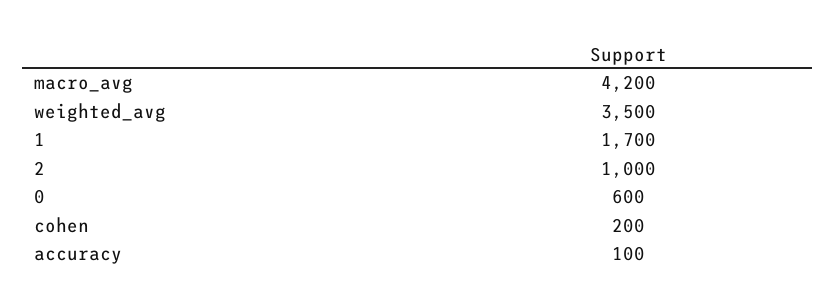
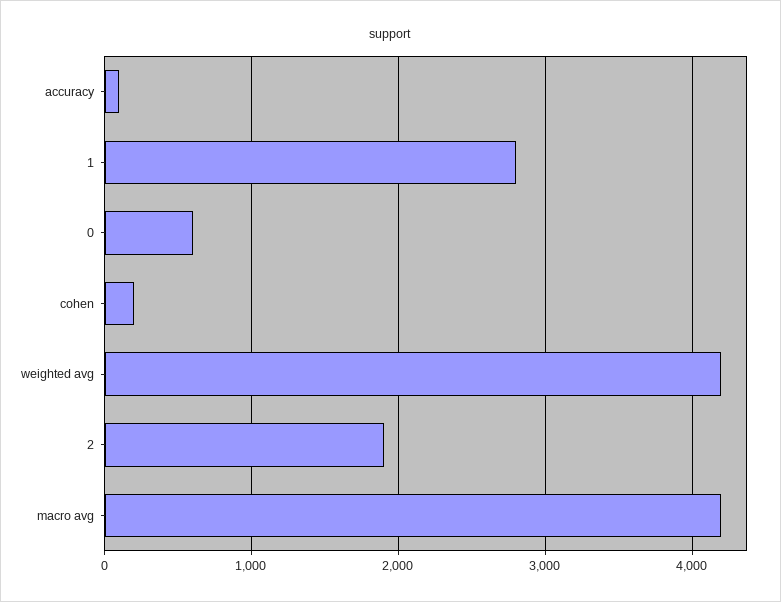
  {
    "macro_avg": 4200,
-   "weighted_avg": 3500,
+   "weighted_avg": 4200,
-   "1": 1700,
+   "1": 2800,
-   "2": 1000,
+   "2": 1900,
    "0": 600,
    "cohen": 200,
    "accuracy": 100
  }

